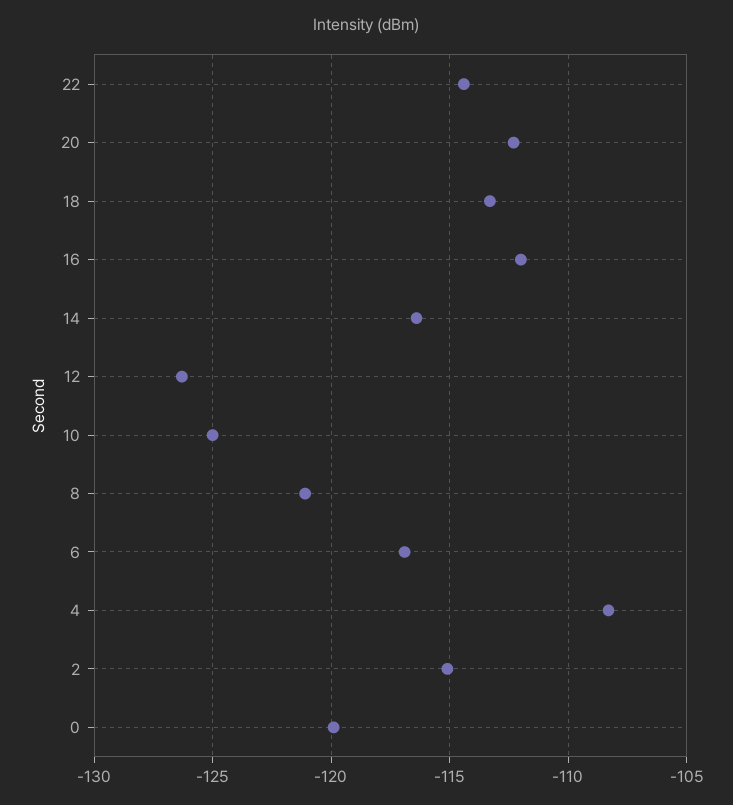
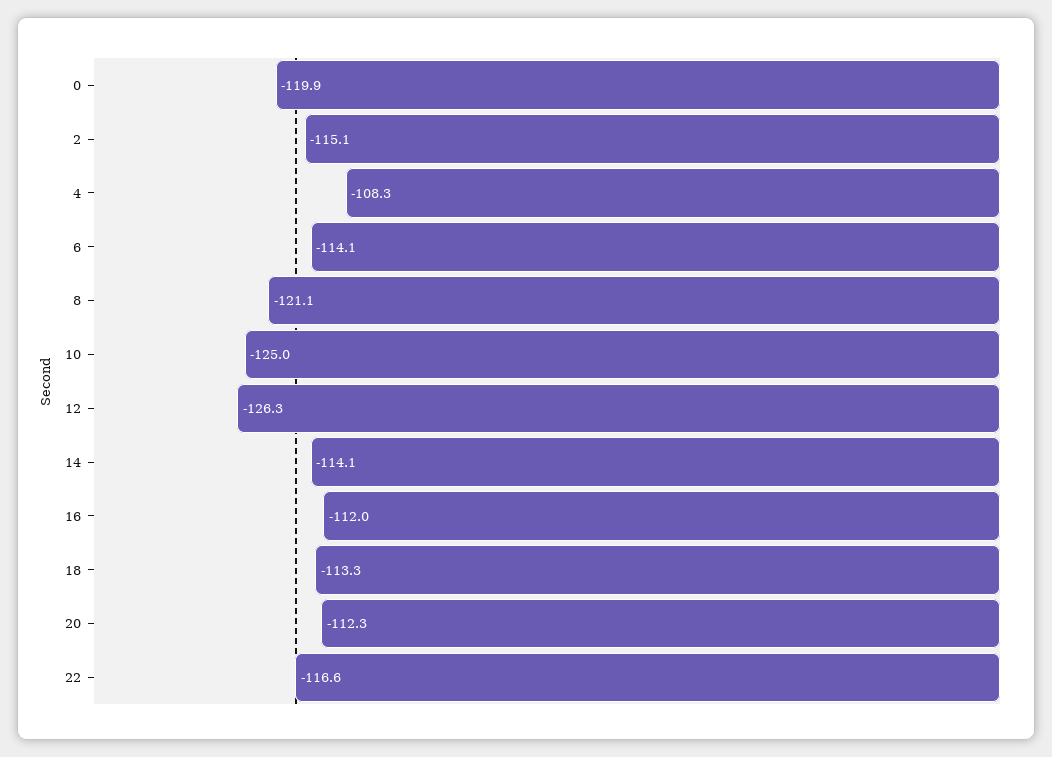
  {
-   "22": -114.5,
+   "22": -116.6,
    "20": -112.3,
    "18": -113.3,
    "16": -112,
-   "14": -116.5,
+   "14": -114.1,
    "12": -126.3,
    "10": -125,
    "8": -121.1,
-   "6": -117,
+   "6": -114.1,
    "4": -108.3,
    "2": -115.1,
    "0": -119.9
  }

